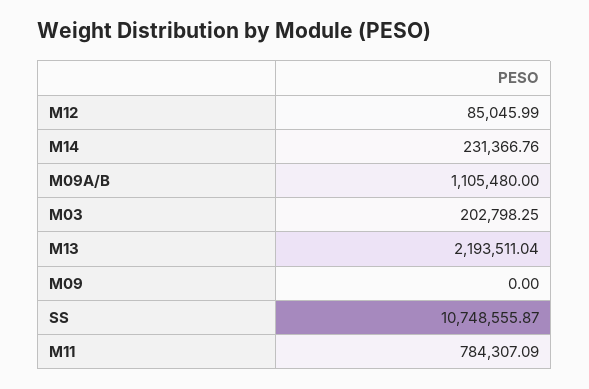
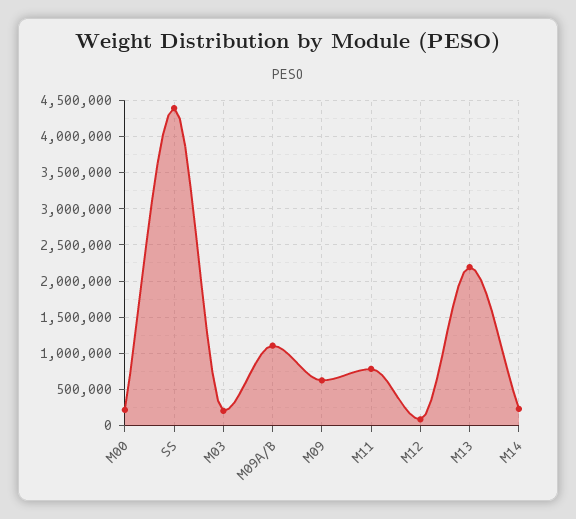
  {
    "M12": 85045.99,
    "M14": 231366.76,
    "M09A/B": 1105480,
    "M03": 202798.25,
    "M13": 2193511.04,
-   "M09": 0,
+   "M09": 600000,
-   "SS": 10748555.87,
+   "SS": 4400000,
-   "M11": 784307.09
+   "M11": 784307.09,
+   "M00": 200000
  }

